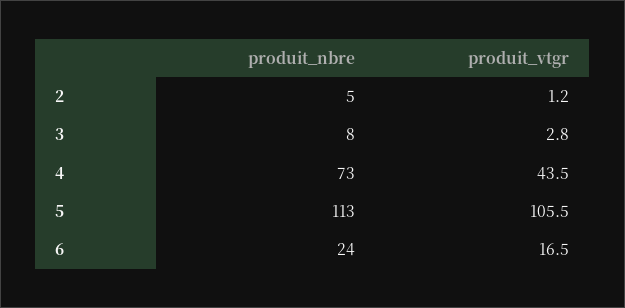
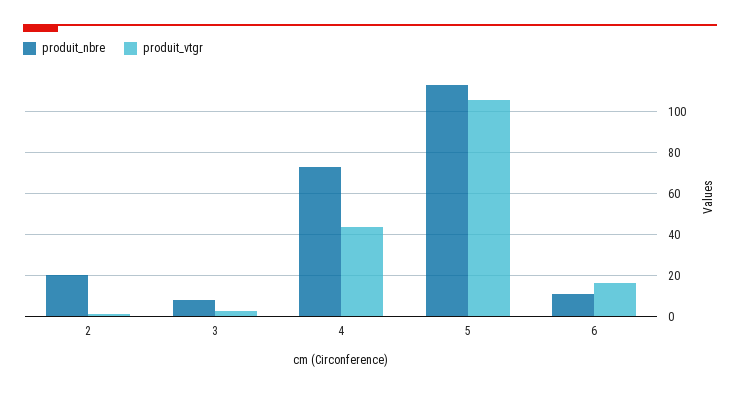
  {
    "produit_nbre": {
-     "2": 5,
+     "2": 20,
      "3": 8,
      "4": 73,
      "5": 113,
-     "6": 24
+     "6": 10
    },
    "produit_vtgr": {
      "2": 1.2,
      "3": 2.8,
      "4": 43.5,
      "5": 105.5,
      "6": 16.5
    }
  }

